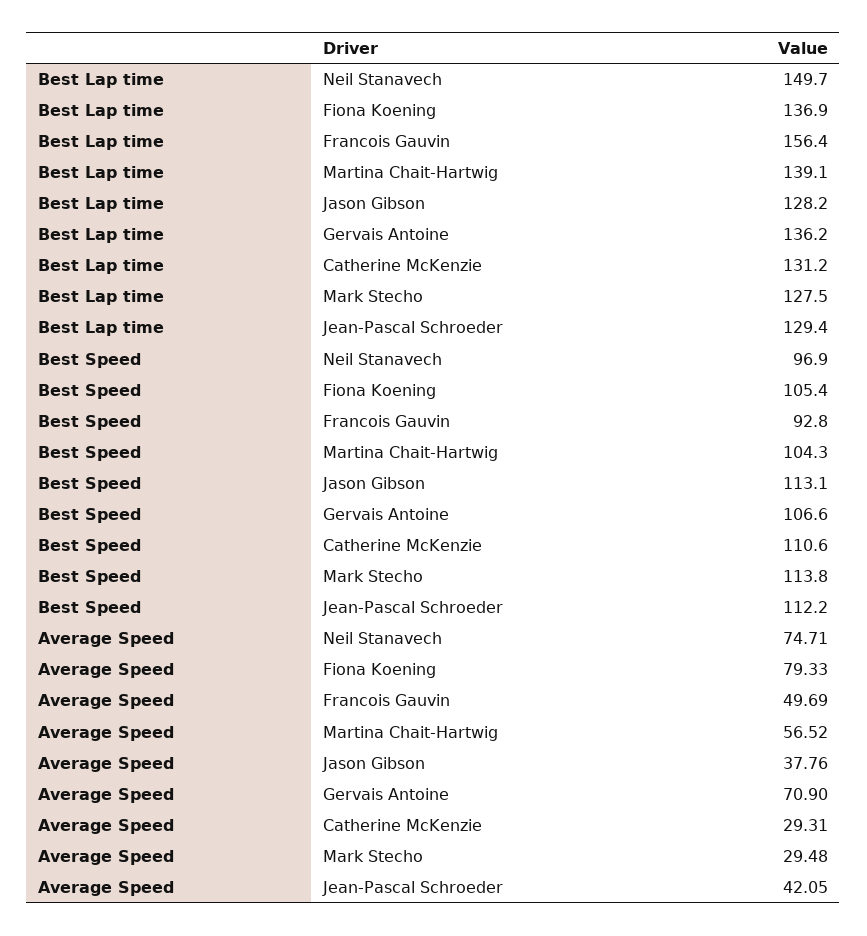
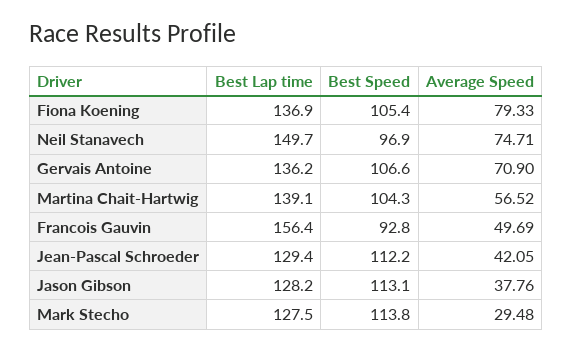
  {
    "Best Lap time": {
      "Neil Stanavech": 149.7,
      "Fiona Koening": 136.9,
      "Francois Gauvin": 156.4,
      "Martina Chait-Hartwig": 139.1,
      "Jason Gibson": 128.2,
      "Gervais Antoine": 136.2,
-     "Catherine McKenzie": 131.2,
      "Mark Stecho": 127.5,
      "Jean-Pascal Schroeder": 129.4
    },
    "Best Speed": {
      "Neil Stanavech": 96.9,
      "Fiona Koening": 105.4,
      "Francois Gauvin": 92.8,
      "Martina Chait-Hartwig": 104.3,
      "Jason Gibson": 113.1,
      "Gervais Antoine": 106.6,
-     "Catherine McKenzie": 110.6,
      "Mark Stecho": 113.8,
      "Jean-Pascal Schroeder": 112.2
    },
    "Average Speed": {
      "Neil Stanavech": 74.71,
      "Fiona Koening": 79.33,
      "Francois Gauvin": 49.69,
      "Martina Chait-Hartwig": 56.52,
      "Jason Gibson": 37.76,
      "Gervais Antoine": 70.9,
-     "Catherine McKenzie": 29.31,
      "Mark Stecho": 29.48,
      "Jean-Pascal Schroeder": 42.05
    }
  }

